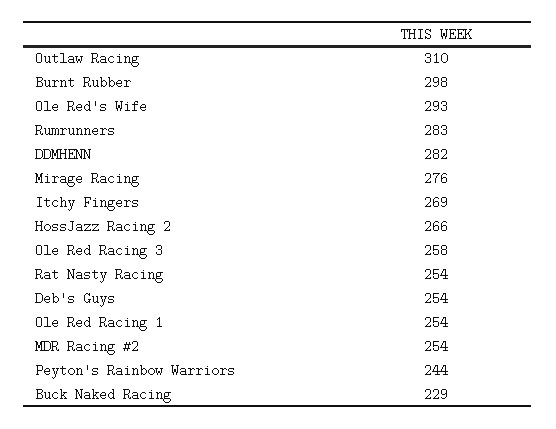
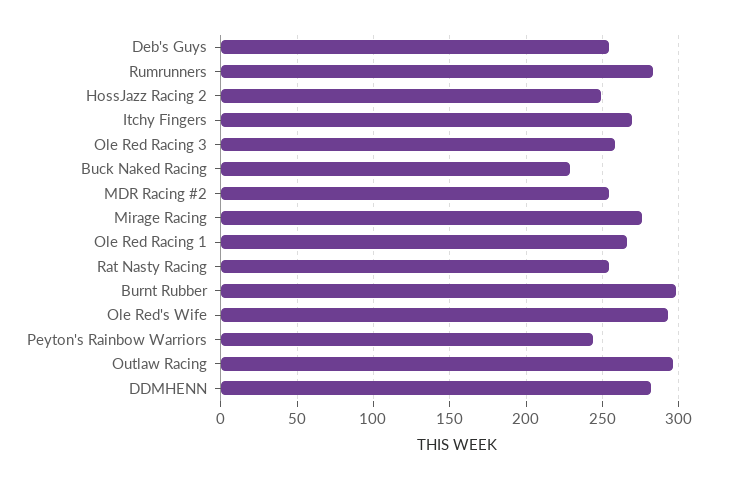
  {
-   "Outlaw Racing": 310,
+   "Outlaw Racing": 295,
    "Burnt Rubber": 298,
    "Ole Red's Wife": 293,
    "Rumrunners": 283,
    "DDMHENN": 282,
    "Mirage Racing": 276,
    "Itchy Fingers": 269,
-   "HossJazz Racing 2": 266,
+   "HossJazz Racing 2": 250,
    "Ole Red Racing 3": 258,
    "Rat Nasty Racing": 254,
    "Deb's Guys": 254,
-   "Ole Red Racing 1": 254,
+   "Ole Red Racing 1": 265,
    "MDR Racing #2": 254,
    "Peyton's Rainbow Warriors": 244,
    "Buck Naked Racing": 229
  }

